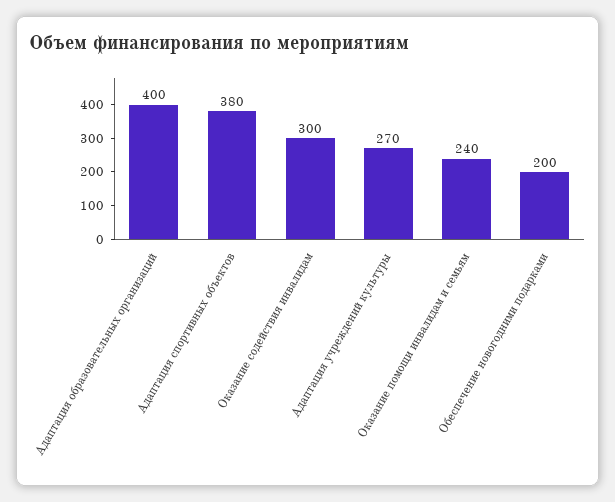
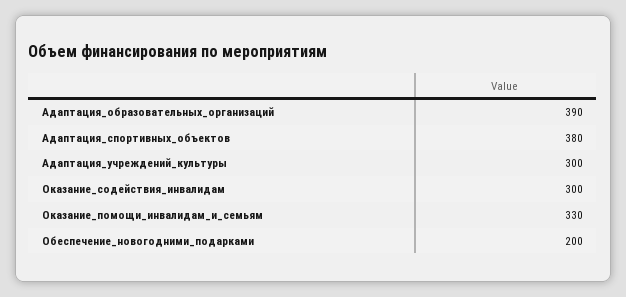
  {
-   "Адаптация образовательных организаций": 400,
+   "Адаптация образовательных организаций": 390,
    "Адаптация спортивных объектов": 380,
    "Оказание содействия инвалидам": 300,
-   "Адаптация учреждений культуры": 270,
+   "Адаптация учреждений культуры": 300,
-   "Оказание помощи инвалидам и семьям": 240,
+   "Оказание помощи инвалидам и семьям": 330,
    "Обеспечение новогодними подарками": 200
  }

